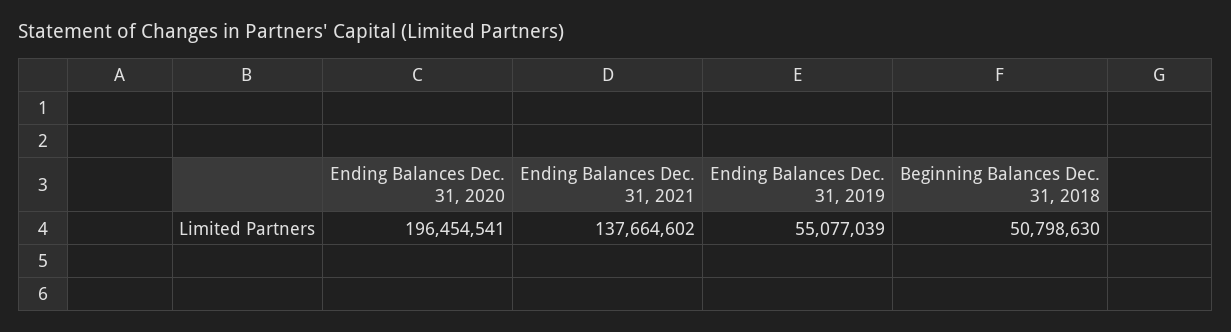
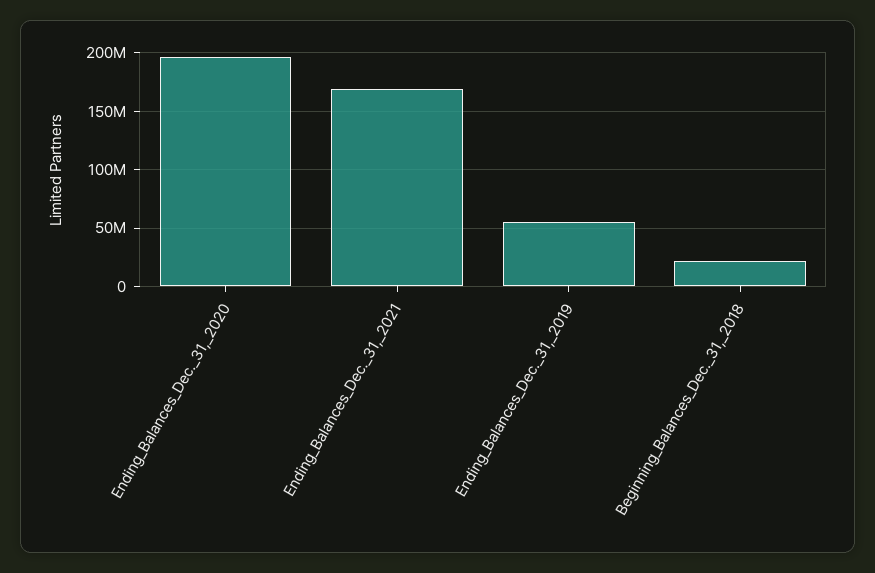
  {
    "Ending Balances Dec. 31, 2020": 196454541,
-   "Ending Balances Dec. 31, 2021": 137664602,
+   "Ending Balances Dec. 31, 2021": 170000000,
    "Ending Balances Dec. 31, 2019": 55077039,
-   "Beginning Balances Dec. 31, 2018": 50798630
+   "Beginning Balances Dec. 31, 2018": 20000000
  }

